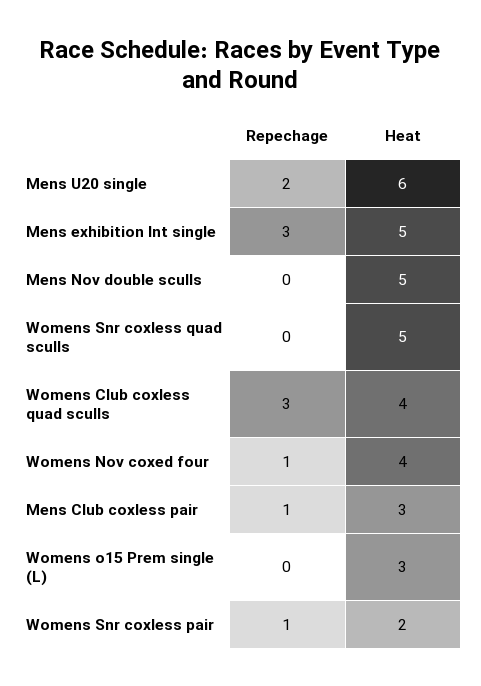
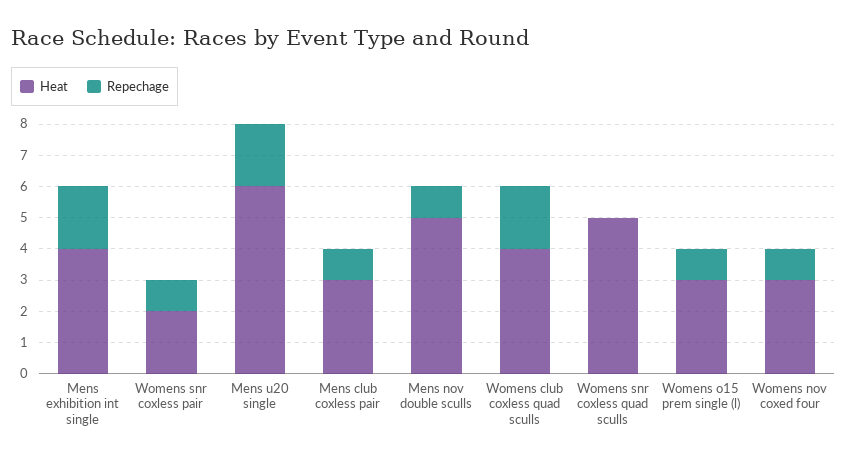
  {
    "Repechage": {
      "Mens U20 single": 2,
-     "Mens exhibition Int single": 3,
+     "Mens exhibition Int single": 2,
-     "Mens Nov double sculls": 0,
+     "Mens Nov double sculls": 1,
      "Womens Snr coxless quad sculls": 0,
-     "Womens Club coxless quad sculls": 3,
+     "Womens Club coxless quad sculls": 2,
      "Womens Nov coxed four": 1,
      "Mens Club coxless pair": 1,
-     "Womens o15 Prem single (L)": 0,
+     "Womens o15 Prem single (L)": 1,
      "Womens Snr coxless pair": 1
    },
    "Heat": {
      "Mens U20 single": 6,
-     "Mens exhibition Int single": 5,
+     "Mens exhibition Int single": 4,
      "Mens Nov double sculls": 5,
      "Womens Snr coxless quad sculls": 5,
      "Womens Club coxless quad sculls": 4,
-     "Womens Nov coxed four": 4,
+     "Womens Nov coxed four": 3,
      "Mens Club coxless pair": 3,
      "Womens o15 Prem single (L)": 3,
      "Womens Snr coxless pair": 2
    }
  }

